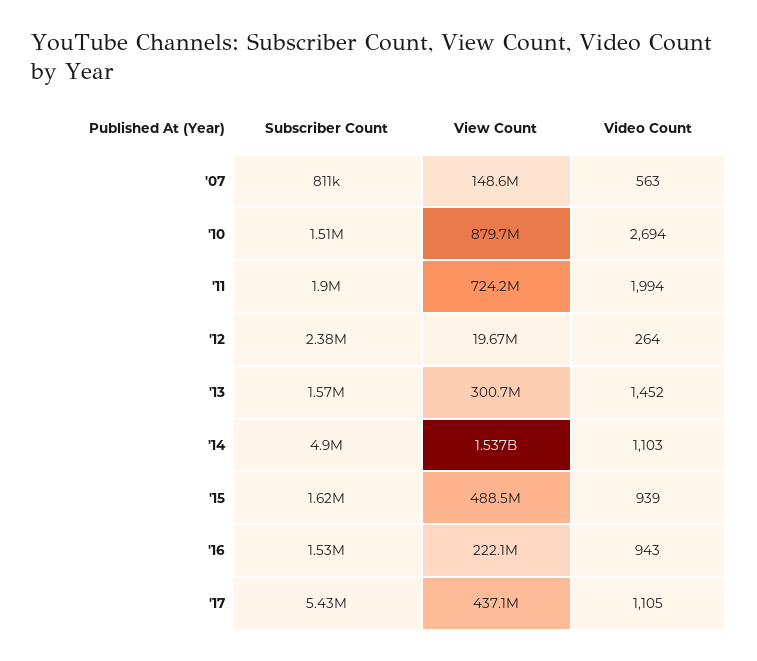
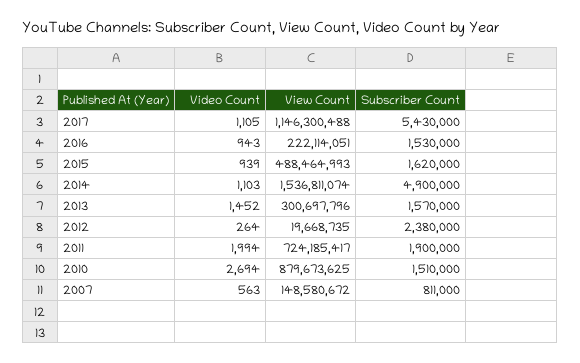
  {
    "Subscriber Count": {
      "'07": 811000,
      "'10": 1510000,
      "'11": 1900000,
      "'12": 2380000,
      "'13": 1570000,
      "'14": 4900000,
      "'15": 1620000,
      "'16": 1530000,
      "'17": 5430000
    },
    "View Count": {
      "'07": 148580672,
      "'10": 879673625,
      "'11": 724185417,
      "'12": 19668735,
      "'13": 300697796,
      "'14": 1536811074,
      "'15": 488464993,
      "'16": 222114051,
-     "'17": 437100000
+     "'17": 1146300488
    },
    "Video Count": {
      "'07": 563,
      "'10": 2694,
      "'11": 1994,
      "'12": 264,
      "'13": 1452,
      "'14": 1103,
      "'15": 939,
      "'16": 943,
      "'17": 1105
    }
  }

